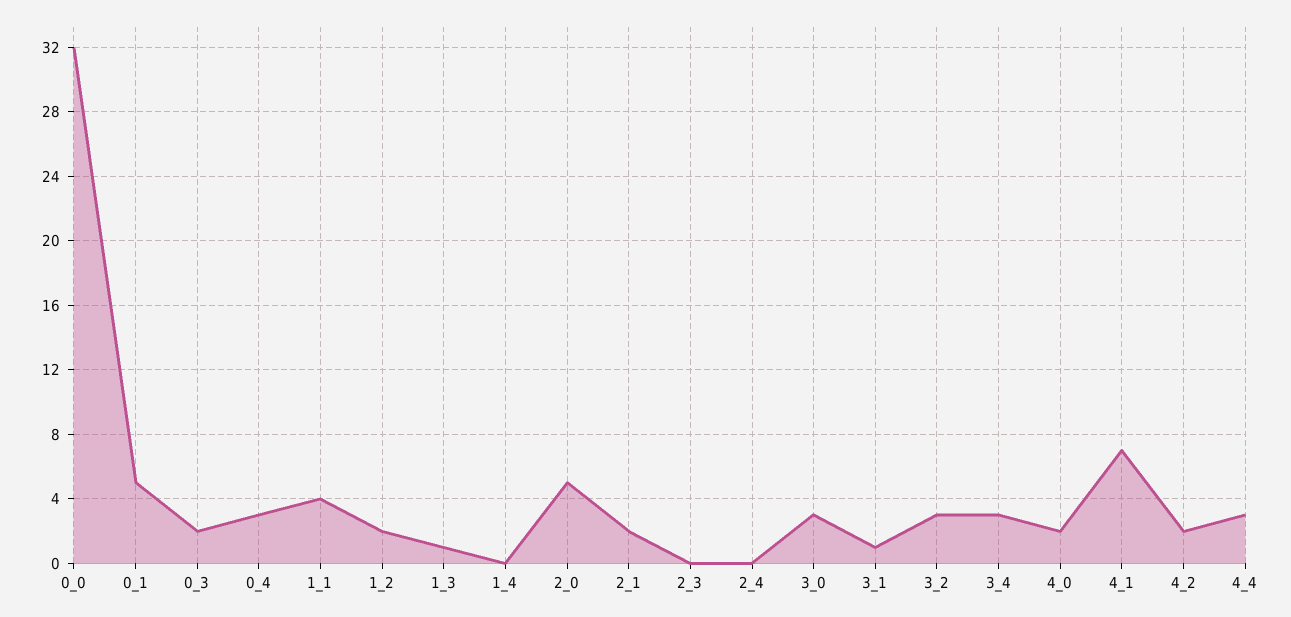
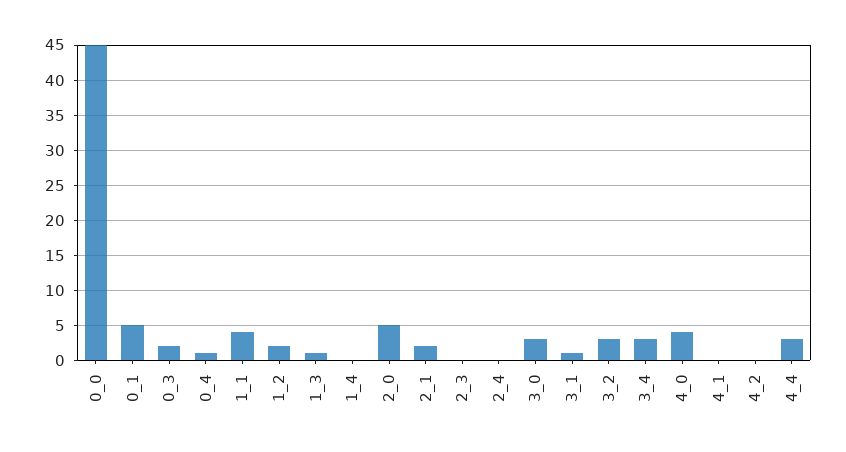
  {
-   "0_0": 32,
+   "0_0": 45,
    "0_1": 5,
    "0_3": 2,
-   "0_4": 3,
+   "0_4": 1,
    "1_1": 4,
    "1_2": 2,
    "1_3": 1,
    "1_4": 0,
    "2_0": 5,
    "2_1": 2,
    "2_3": 0,
    "2_4": 0,
    "3_0": 3,
    "3_1": 1,
    "3_2": 3,
    "3_4": 3,
-   "4_0": 2,
+   "4_0": 4,
-   "4_1": 7,
+   "4_1": 0,
-   "4_2": 2,
+   "4_2": 0,
    "4_4": 3
  }

